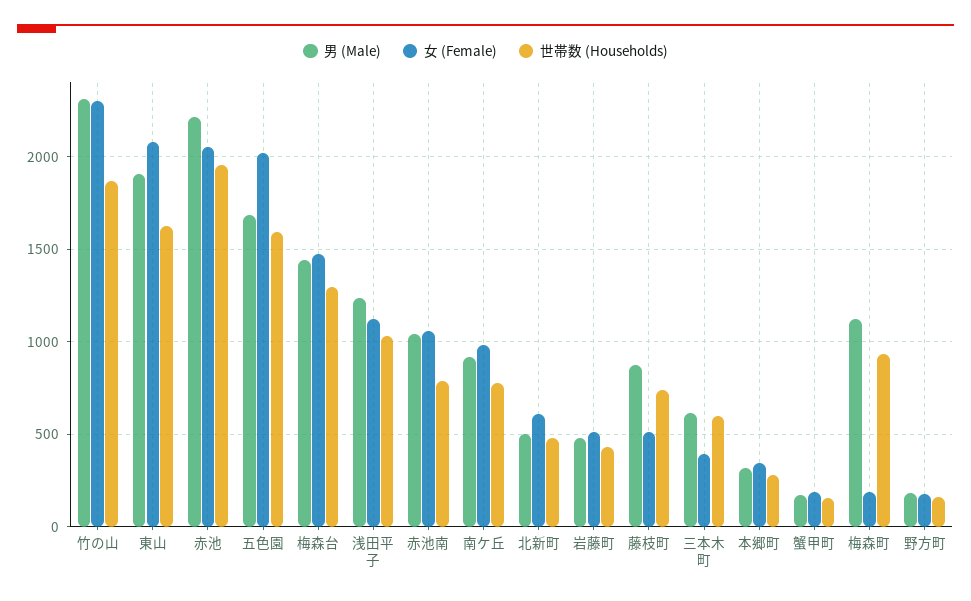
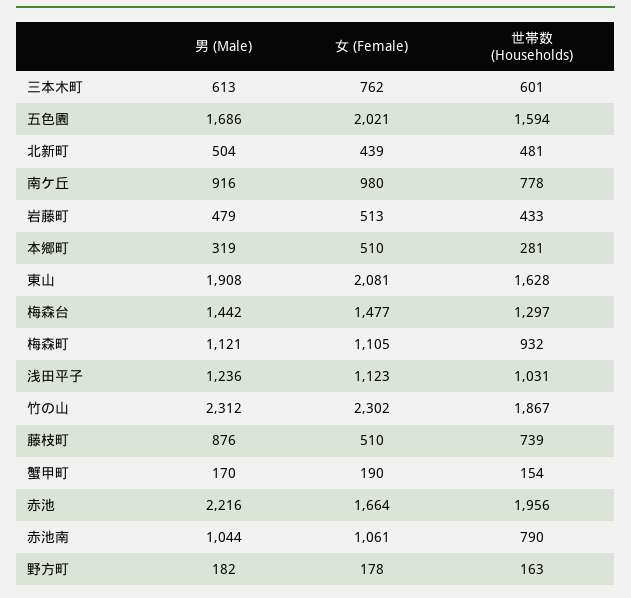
  {
    "男 (Male)": {
      "竹の山": 2312,
      "東山": 1908,
      "赤池": 2216,
      "五色園": 1686,
      "梅森台": 1442,
      "浅田平子": 1236,
      "赤池南": 1044,
      "南ケ丘": 916,
      "北新町": 504,
      "岩藤町": 479,
      "藤枝町": 876,
      "三本木町": 613,
      "本郷町": 319,
      "蟹甲町": 170,
      "梅森町": 1121,
      "野方町": 182
    },
    "女 (Female)": {
      "竹の山": 2302,
      "東山": 2081,
-     "赤池": 2050,
+     "赤池": 1664,
      "五色園": 2021,
      "梅森台": 1477,
      "浅田平子": 1123,
      "赤池南": 1061,
      "南ケ丘": 980,
-     "北新町": 600,
+     "北新町": 439,
      "岩藤町": 513,
      "藤枝町": 510,
-     "三本木町": 400,
+     "三本木町": 762,
-     "本郷町": 350,
+     "本郷町": 510,
      "蟹甲町": 190,
-     "梅森町": 200,
+     "梅森町": 1105,
      "野方町": 178
    },
    "世帯数 (Households)": {
      "竹の山": 1867,
      "東山": 1628,
      "赤池": 1956,
      "五色園": 1594,
      "梅森台": 1297,
      "浅田平子": 1031,
      "赤池南": 790,
      "南ケ丘": 778,
      "北新町": 481,
      "岩藤町": 433,
      "藤枝町": 739,
      "三本木町": 601,
      "本郷町": 281,
      "蟹甲町": 154,
      "梅森町": 932,
      "野方町": 163
    }
  }

